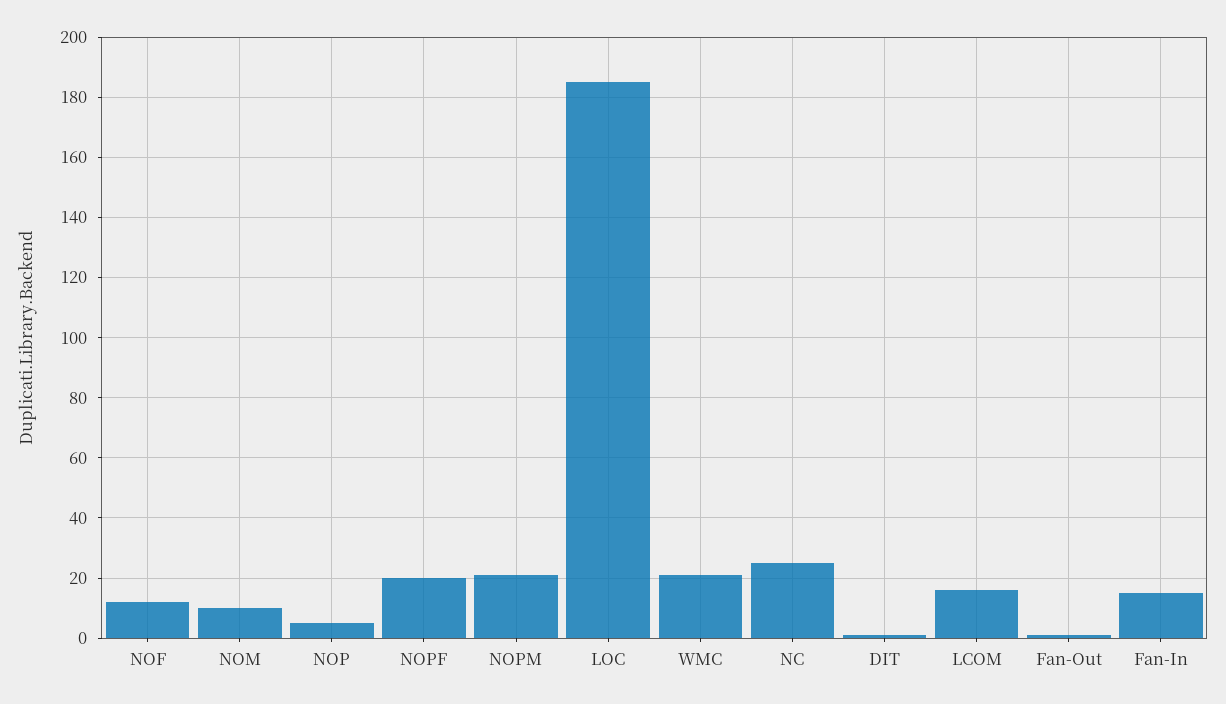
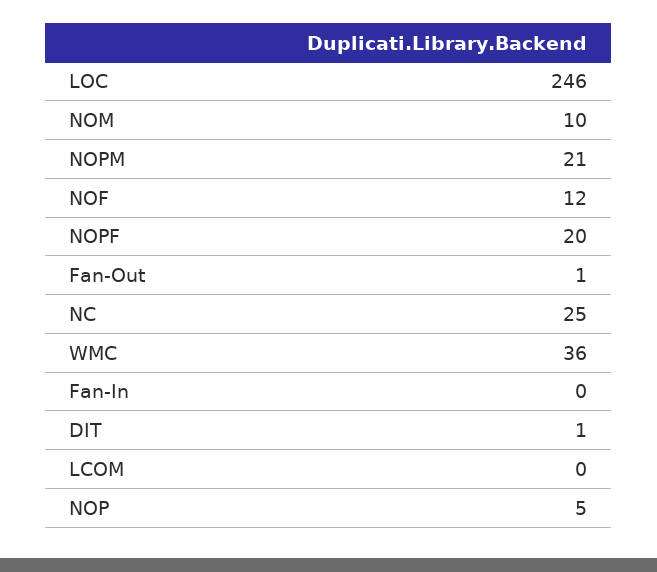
  {
    "NOF": 12,
    "NOM": 10,
    "NOP": 5,
    "NOPF": 20,
    "NOPM": 21,
-   "LOC": 185,
+   "LOC": 246,
-   "WMC": 20,
+   "WMC": 36,
    "NC": 25,
    "DIT": 1,
-   "LCOM": 15,
+   "LCOM": 0,
    "Fan-Out": 1,
-   "Fan-In": 15
+   "Fan-In": 0
  }

